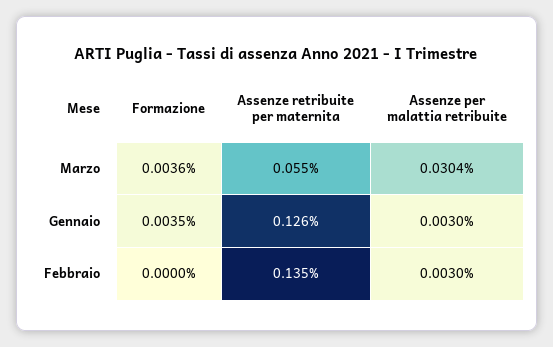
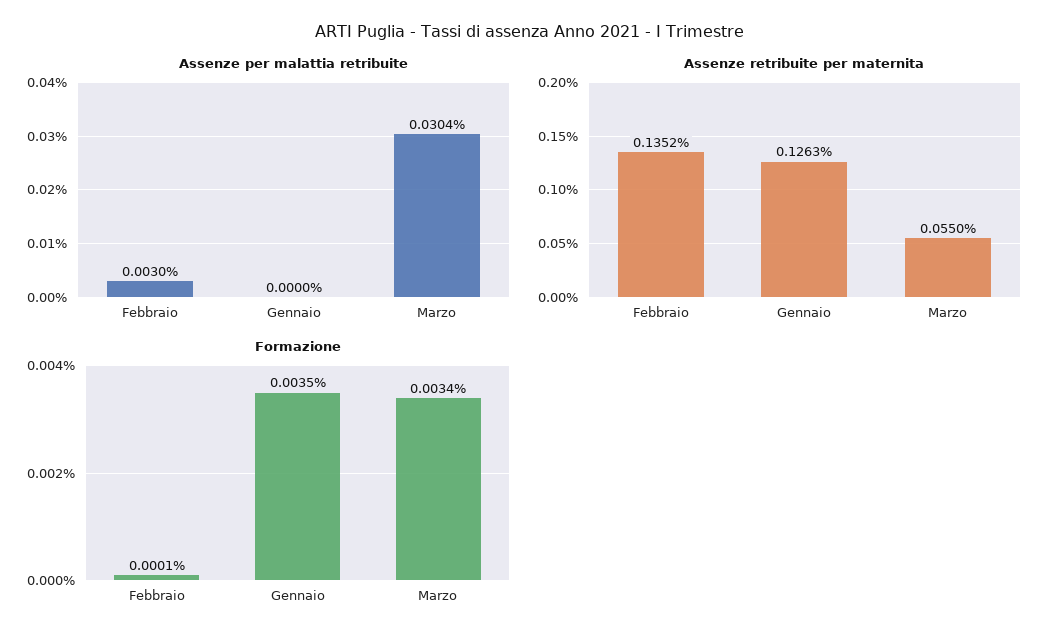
  {
    "Formazione": {
-     "Marzo": 0.0036,
+     "Marzo": 0.0034,
      "Gennaio": 0.0035,
-     "Febbraio": 0
+     "Febbraio": 0.0001
    },
    "Assenze retribuite per maternita": {
      "Marzo": 0.055,
      "Gennaio": 0.1263,
      "Febbraio": 0.1352
    },
    "Assenze per malattia retribuite": {
      "Marzo": 0.0304,
-     "Gennaio": 0.003,
+     "Gennaio": 0,
      "Febbraio": 0.003
    }
  }

